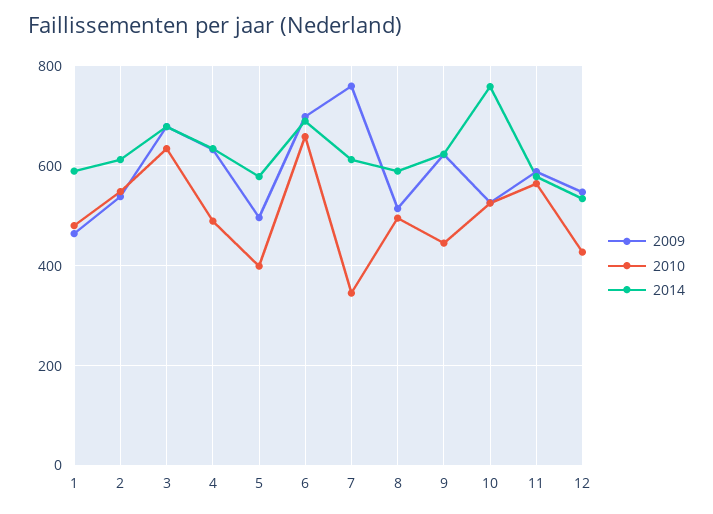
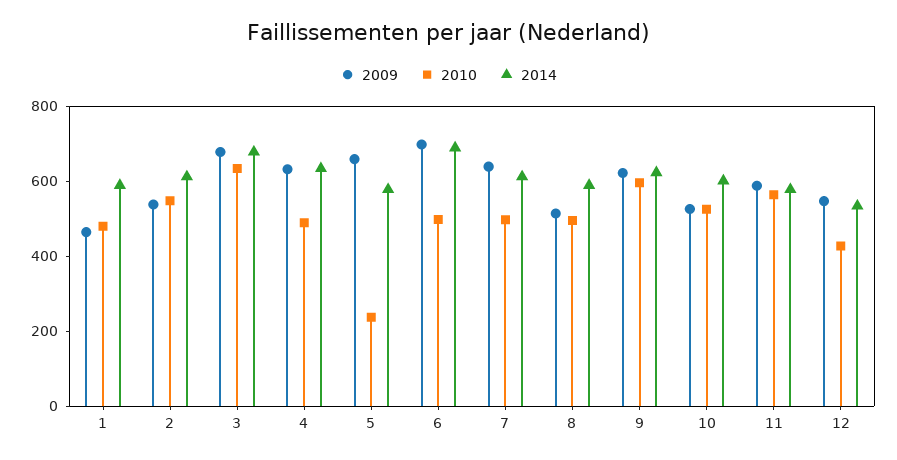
  {
    "2009": {
      "1": 460,
      "2": 540,
      "3": 680,
      "4": 640,
-     "5": 500,
+     "5": 650,
      "6": 700,
-     "7": 760,
+     "7": 650,
      "8": 520,
      "9": 620,
      "10": 520,
      "11": 580,
      "12": 540
    },
    "2010": {
      "1": 480,
      "2": 540,
      "3": 640,
      "4": 480,
-     "5": 400,
+     "5": 250,
-     "6": 660,
+     "6": 500,
-     "7": 340,
+     "7": 500,
      "8": 500,
-     "9": 440,
+     "9": 600,
      "10": 520,
      "11": 560,
      "12": 420
    },
    "2014": {
      "1": 580,
      "2": 620,
      "3": 680,
      "4": 640,
      "5": 580,
      "6": 680,
      "7": 620,
      "8": 580,
      "9": 620,
-     "10": 760,
+     "10": 600,
      "11": 580,
      "12": 540
    }
  }

